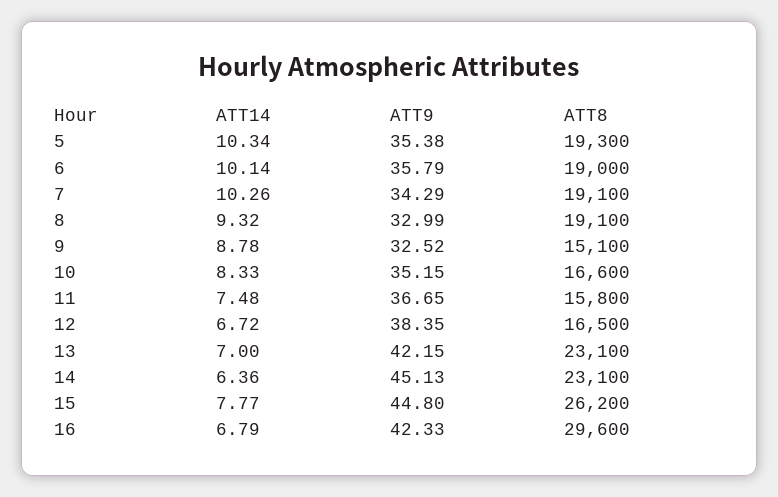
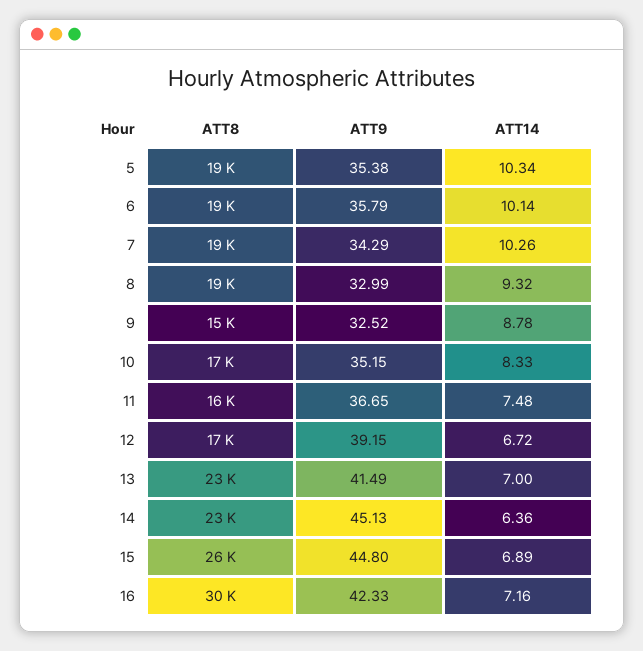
  {
    "ATT14": {
      "5": 10.34,
      "6": 10.14,
      "7": 10.26,
      "8": 9.32,
      "9": 8.78,
      "10": 8.33,
      "11": 7.48,
      "12": 6.72,
      "13": 7,
      "14": 6.36,
-     "15": 7.77,
+     "15": 6.89,
-     "16": 6.79
+     "16": 7.16
    },
    "ATT9": {
      "5": 35.38,
      "6": 35.79,
      "7": 34.29,
      "8": 32.99,
      "9": 32.52,
      "10": 35.15,
      "11": 36.65,
-     "12": 38.35,
+     "12": 39.15,
-     "13": 42.15,
+     "13": 41.49,
      "14": 45.13,
      "15": 44.8,
      "16": 42.33
    },
    "ATT8": {
      "5": 19300,
      "6": 19000,
      "7": 19100,
      "8": 19100,
      "9": 15100,
      "10": 16600,
      "11": 15800,
      "12": 16500,
      "13": 23100,
      "14": 23100,
      "15": 26200,
      "16": 29600
    }
  }

